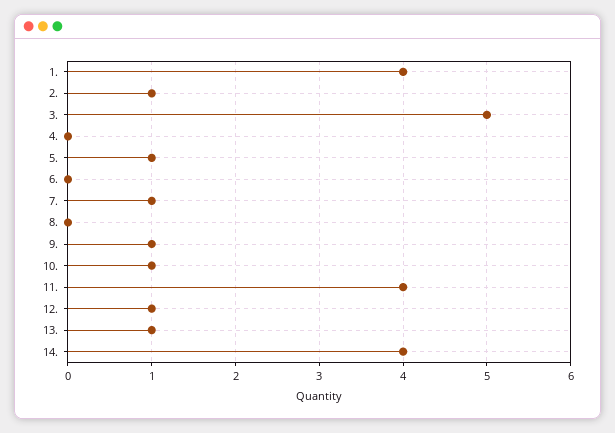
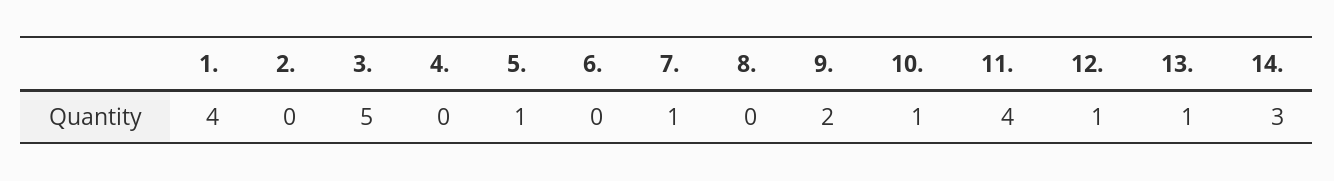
  {
    "1.": 4,
-   "2.": 1,
+   "2.": 0,
    "3.": 5,
    "4.": 0,
    "5.": 1,
    "6.": 0,
    "7.": 1,
    "8.": 0,
-   "9.": 1,
+   "9.": 2,
    "10.": 1,
    "11.": 4,
    "12.": 1,
    "13.": 1,
-   "14.": 4
+   "14.": 3
  }

